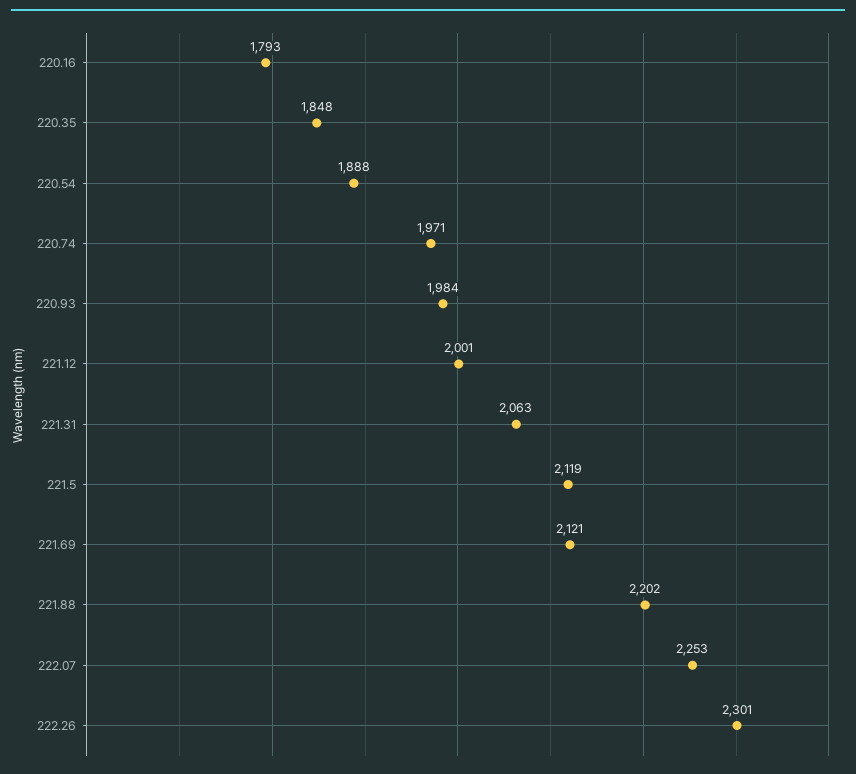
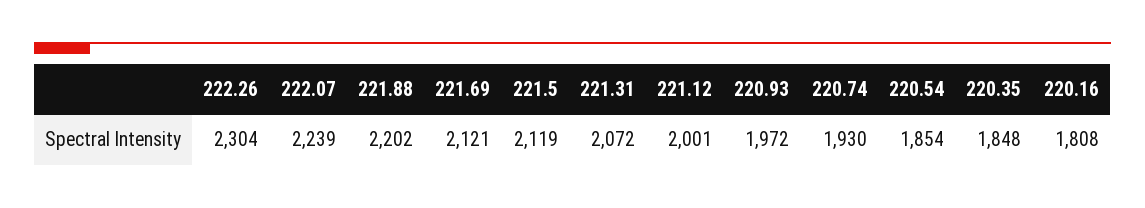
  {
-   "220.16": 1793,
+   "220.16": 1808,
    "220.35": 1848,
-   "220.54": 1888,
+   "220.54": 1854,
-   "220.74": 1971,
+   "220.74": 1930,
-   "220.93": 1984,
+   "220.93": 1972,
    "221.12": 2001,
-   "221.31": 2063,
+   "221.31": 2072,
    "221.5": 2119,
    "221.69": 2121,
    "221.88": 2202,
-   "222.07": 2253,
+   "222.07": 2239,
-   "222.26": 2301
+   "222.26": 2304
  }

